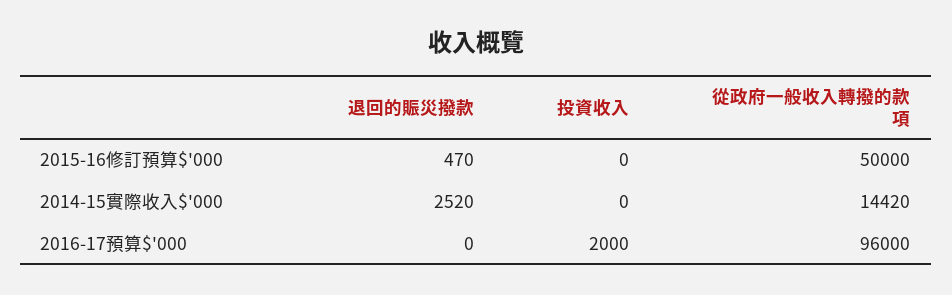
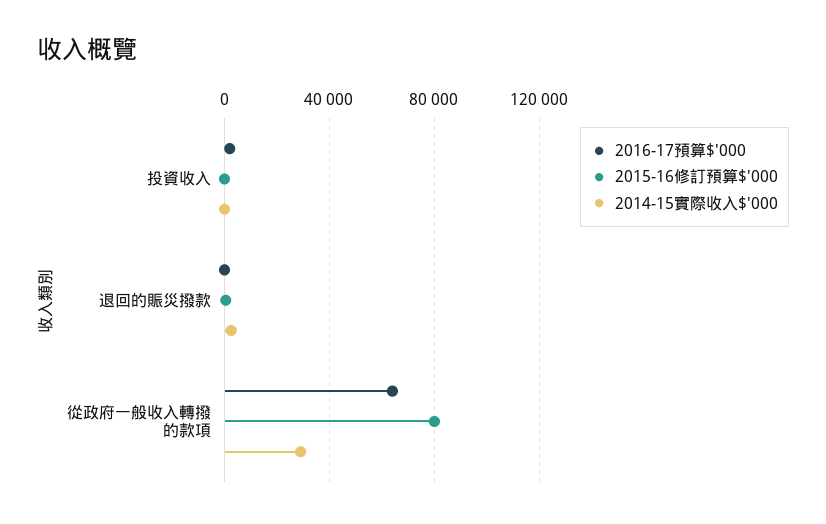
  {
    "2015-16修訂預算$'000": {
      "退回的賑災撥款": 470,
      "投資收入": 0,
-     "從政府一般收入轉撥的款項": 50000
+     "從政府一般收入轉撥的款項": 80000
    },
    "2014-15實際收入$'000": {
      "退回的賑災撥款": 2520,
      "投資收入": 0,
-     "從政府一般收入轉撥的款項": 14420
+     "從政府一般收入轉撥的款項": 30000
    },
    "2016-17預算$'000": {
      "退回的賑災撥款": 0,
      "投資收入": 2000,
-     "從政府一般收入轉撥的款項": 96000
+     "從政府一般收入轉撥的款項": 65000
    }
  }

